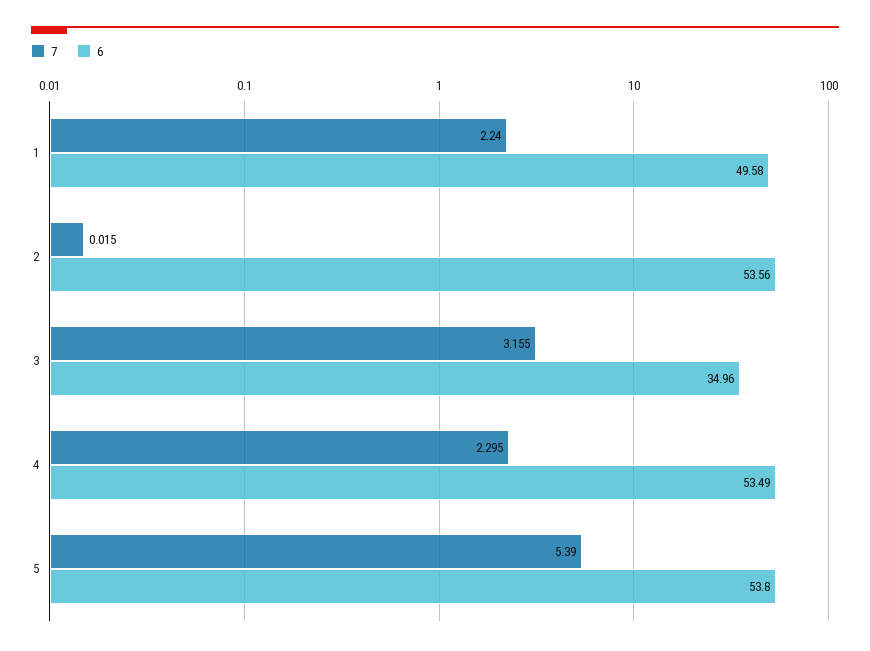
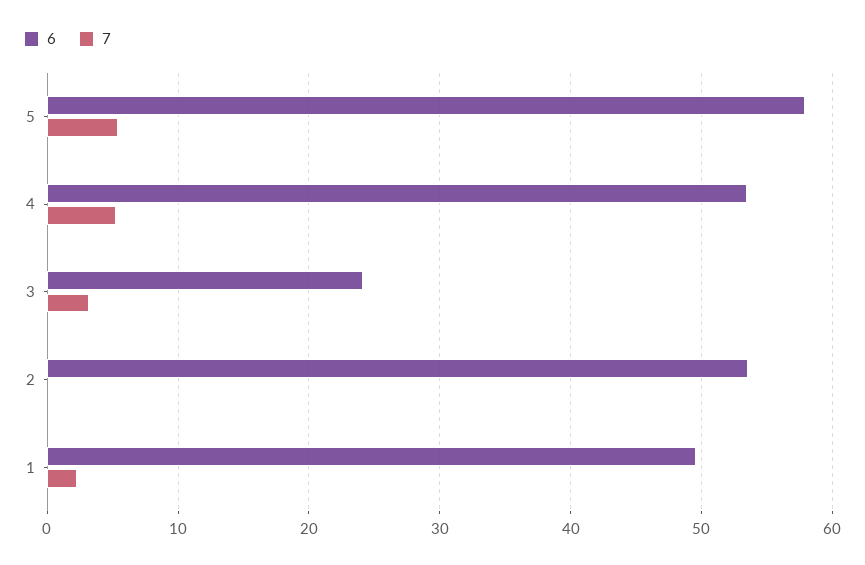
  {
    "7": {
      "1": 2.24,
      "2": 0.015,
      "3": 3.155,
-     "4": 2.295,
+     "4": 5,
      "5": 5.39
    },
    "6": {
      "1": 49.58,
      "2": 53.56,
-     "3": 34.96,
+     "3": 24,
      "4": 53.49,
-     "5": 53.8
+     "5": 58
    }
  }

